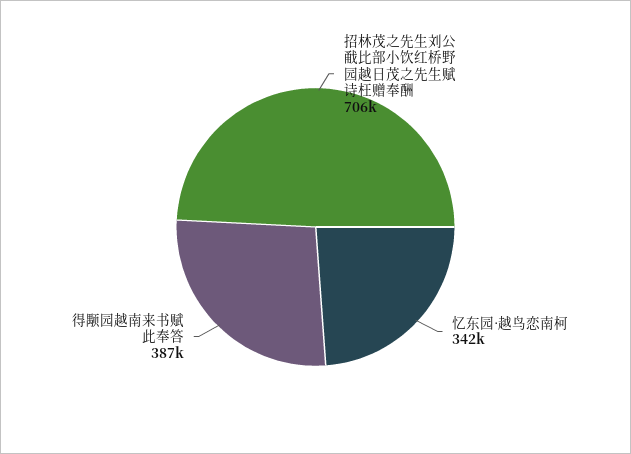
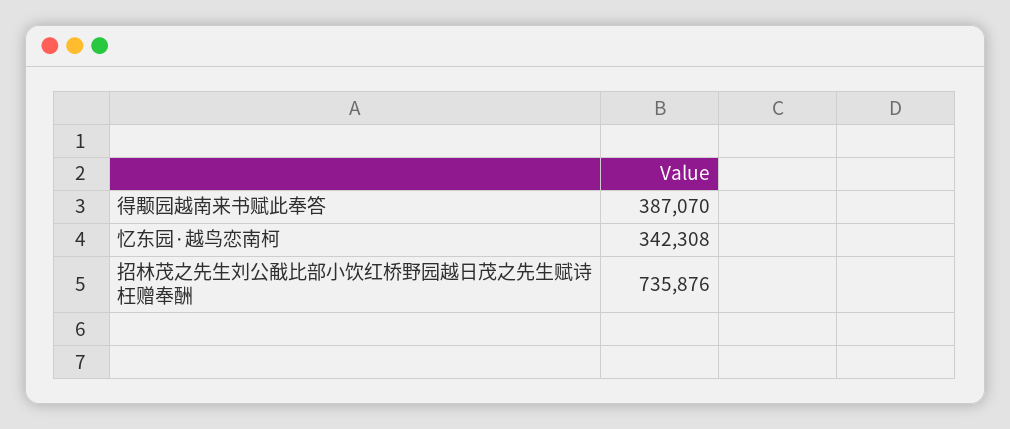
  {
-   "招林茂之先生刘公㦷比部小饮红桥野园越日茂之先生赋诗枉赠奉酬": 706000,
+   "招林茂之先生刘公㦷比部小饮红桥野园越日茂之先生赋诗枉赠奉酬": 735876,
    "忆东园·越鸟恋南柯": 342308,
    "得颙园越南来书赋此奉答": 387070
  }

